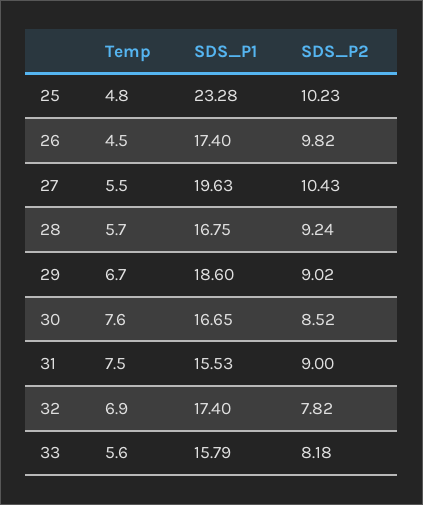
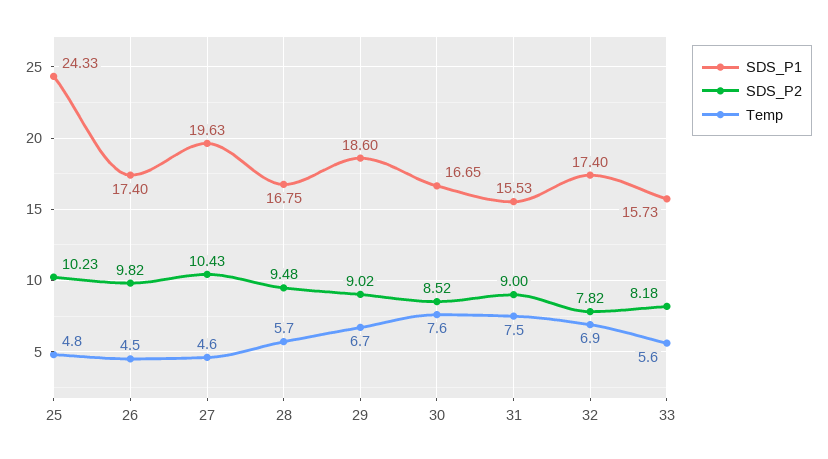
  {
    "Temp": {
      "25": 4.8,
      "26": 4.5,
-     "27": 5.5,
+     "27": 4.6,
      "28": 5.7,
      "29": 6.7,
      "30": 7.6,
      "31": 7.5,
      "32": 6.9,
      "33": 5.6
    },
    "SDS_P1": {
-     "25": 23.28,
+     "25": 24.33,
      "26": 17.4,
      "27": 19.63,
      "28": 16.75,
      "29": 18.6,
      "30": 16.65,
      "31": 15.53,
      "32": 17.4,
-     "33": 15.79
+     "33": 15.73
    },
    "SDS_P2": {
      "25": 10.23,
      "26": 9.82,
      "27": 10.43,
-     "28": 9.24,
+     "28": 9.48,
      "29": 9.02,
      "30": 8.52,
      "31": 9,
      "32": 7.82,
      "33": 8.18
    }
  }

